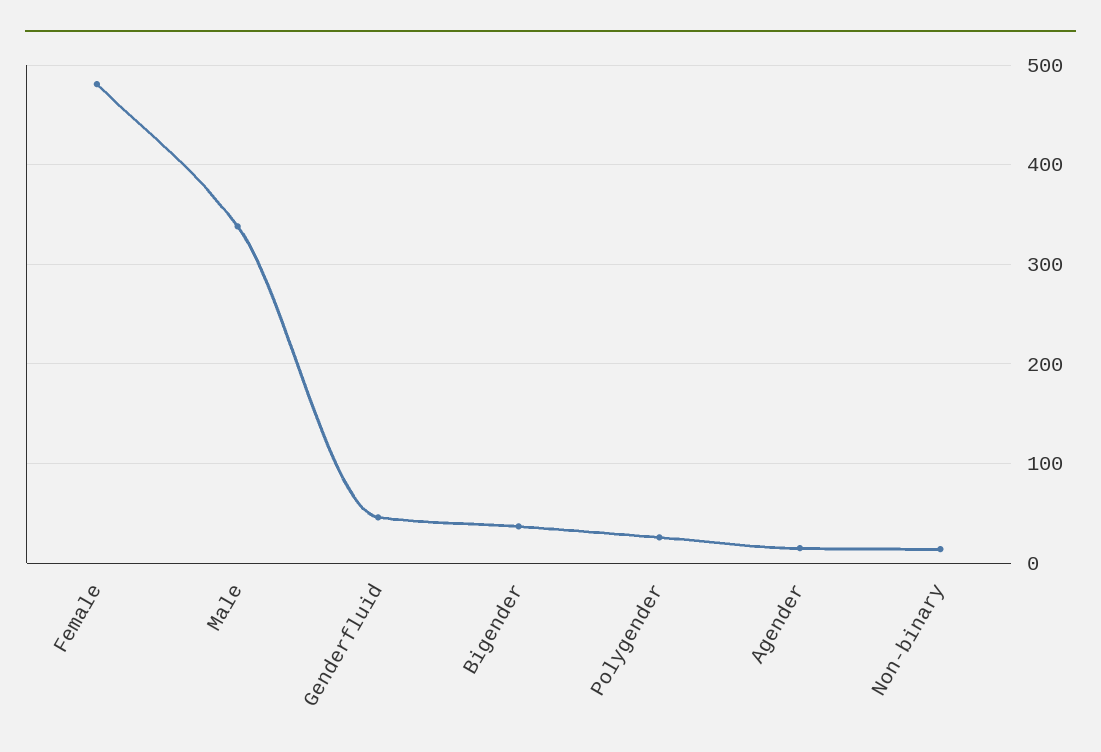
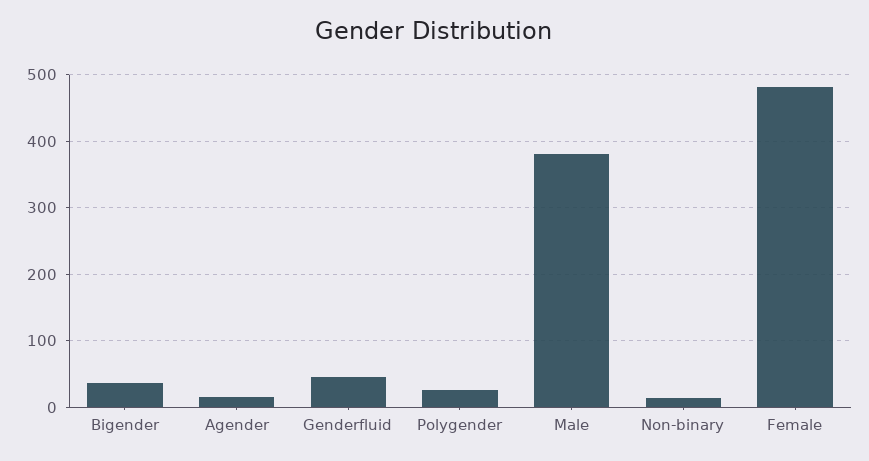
  {
    "Female": 480,
-   "Male": 340,
+   "Male": 380,
    "Genderfluid": 50,
    "Bigender": 40,
    "Polygender": 30,
    "Agender": 20,
    "Non-binary": 10
  }

